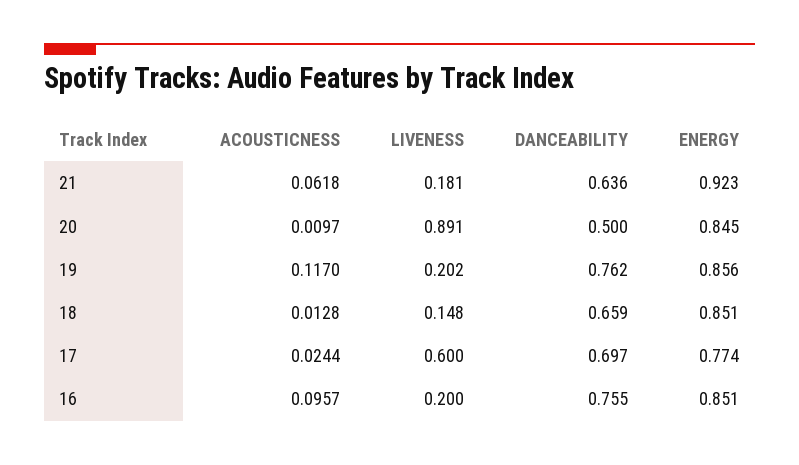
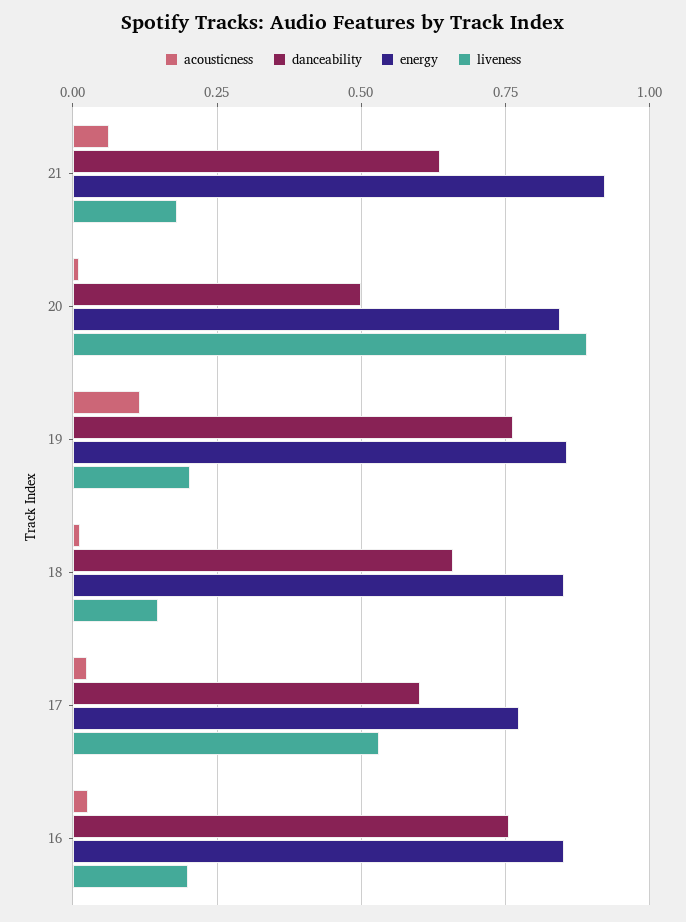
  {
    "ACOUSTICNESS": {
      "21": 0.0618,
      "20": 0.0097,
      "19": 0.117,
      "18": 0.0128,
      "17": 0.0244,
-     "16": 0.0957
+     "16": 0.025
    },
    "LIVENESS": {
      "21": 0.181,
      "20": 0.891,
      "19": 0.202,
      "18": 0.148,
-     "17": 0.6,
+     "17": 0.525,
      "16": 0.2
    },
    "DANCEABILITY": {
      "21": 0.636,
      "20": 0.5,
      "19": 0.762,
      "18": 0.659,
-     "17": 0.697,
+     "17": 0.6,
      "16": 0.755
    },
    "ENERGY": {
      "21": 0.923,
      "20": 0.845,
      "19": 0.856,
      "18": 0.851,
      "17": 0.774,
      "16": 0.851
    }
  }

